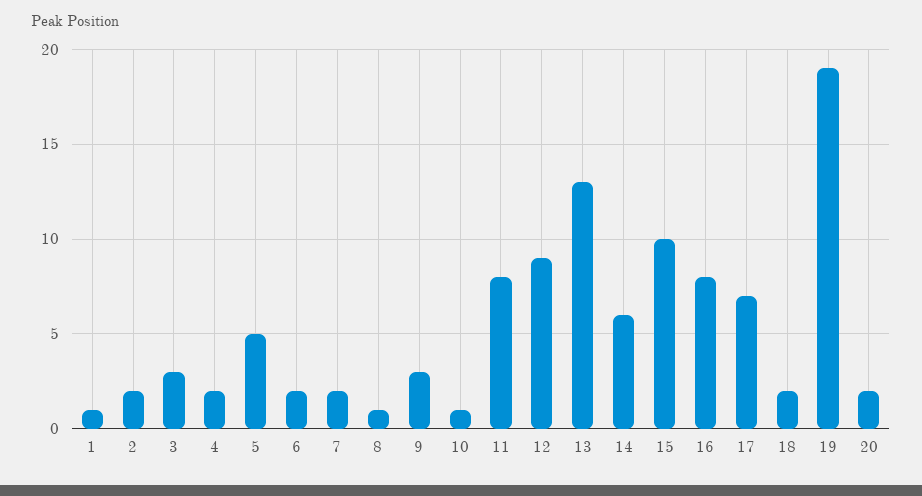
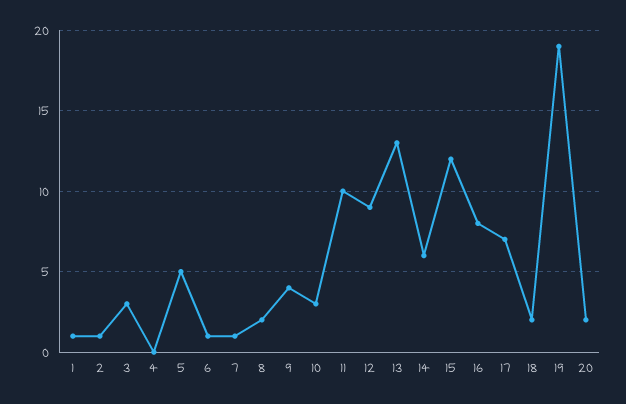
  {
    "1": 1,
-   "2": 2,
+   "2": 1,
    "3": 3,
-   "4": 2,
+   "4": 0,
    "5": 5,
-   "6": 2,
+   "6": 1,
-   "7": 2,
+   "7": 1,
-   "8": 1,
+   "8": 2,
-   "9": 3,
+   "9": 4,
-   "10": 1,
+   "10": 3,
-   "11": 8,
+   "11": 10,
    "12": 9,
    "13": 13,
    "14": 6,
-   "15": 10,
+   "15": 12,
    "16": 8,
    "17": 7,
    "18": 2,
    "19": 19,
    "20": 2
  }

